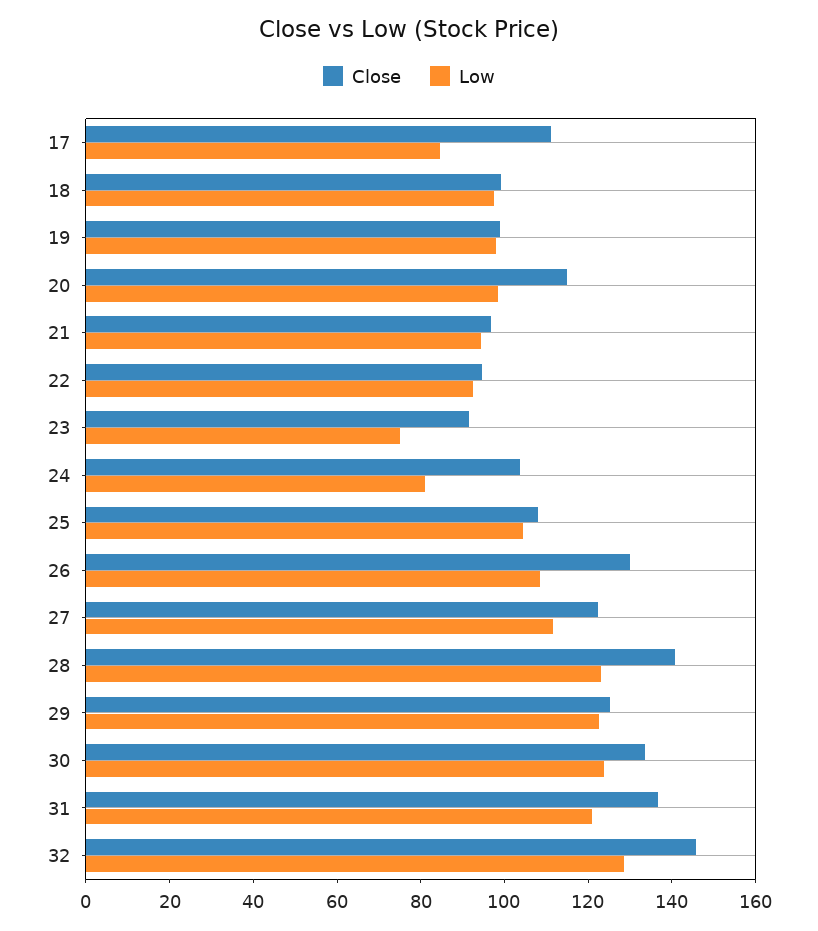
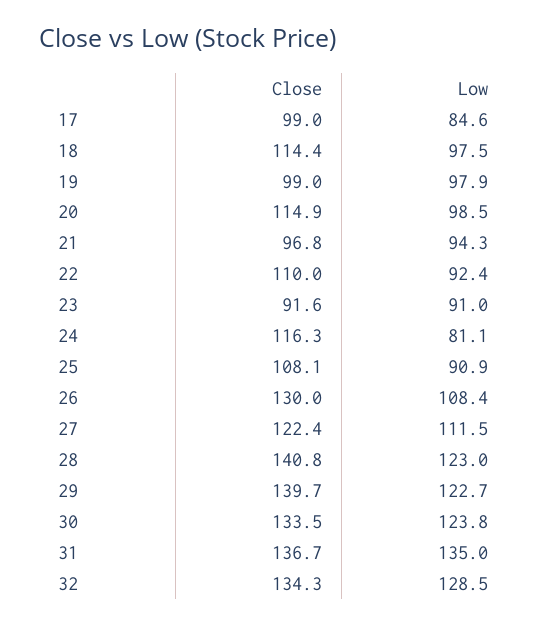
  {
    "Close": {
-     "17": 110,
+     "17": 99,
-     "18": 100,
+     "18": 114.4,
      "19": 99,
      "20": 114.9,
      "21": 96.8,
-     "22": 95,
+     "22": 110,
      "23": 91.6,
-     "24": 105,
+     "24": 116.3,
      "25": 108.1,
      "26": 130,
      "27": 122.4,
      "28": 140.8,
-     "29": 125,
+     "29": 139.7,
      "30": 133.5,
      "31": 136.7,
-     "32": 145
+     "32": 134.3
    },
    "Low": {
      "17": 84.6,
      "18": 97.5,
      "19": 97.9,
      "20": 98.5,
      "21": 94.3,
      "22": 92.4,
-     "23": 75,
+     "23": 91,
      "24": 81.1,
-     "25": 105,
+     "25": 90.9,
      "26": 108.4,
      "27": 111.5,
      "28": 123,
      "29": 122.7,
      "30": 123.8,
-     "31": 120,
+     "31": 135,
      "32": 128.5
    }
  }

